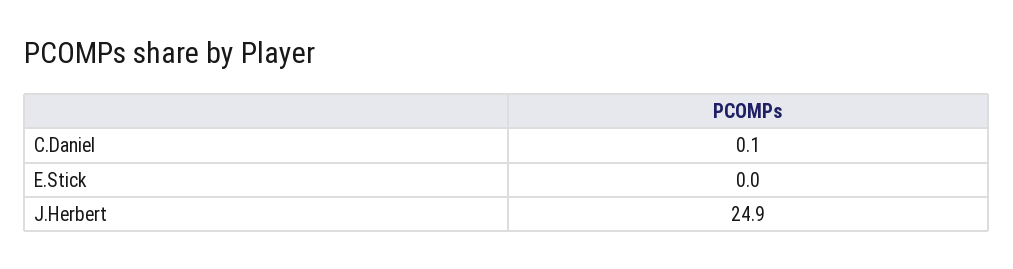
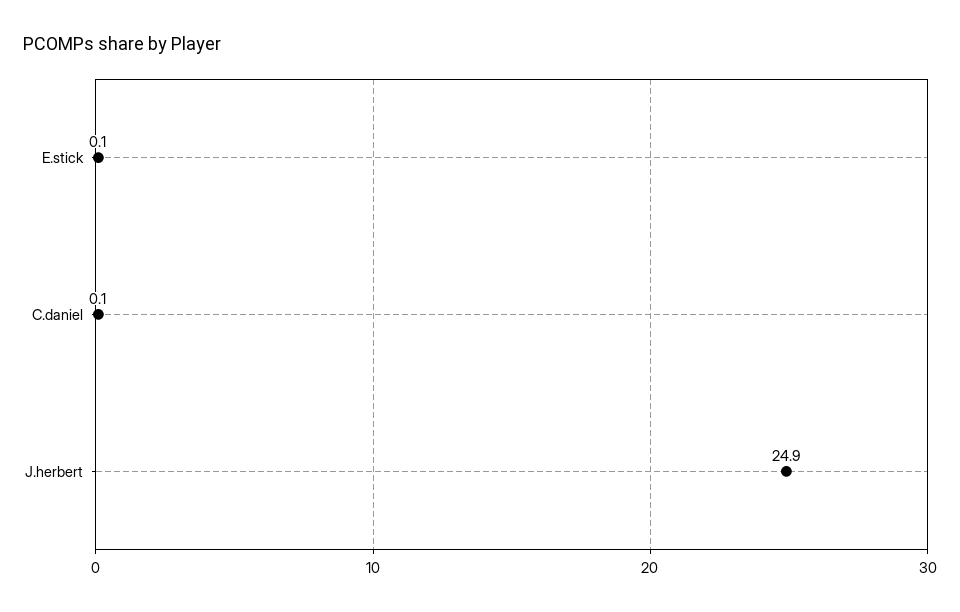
  {
    "C.Daniel": 0.1,
-   "E.Stick": 0,
+   "E.Stick": 0.1,
    "J.Herbert": 24.9
  }

